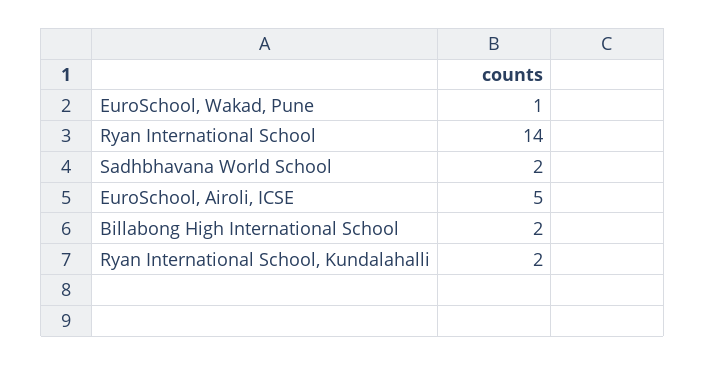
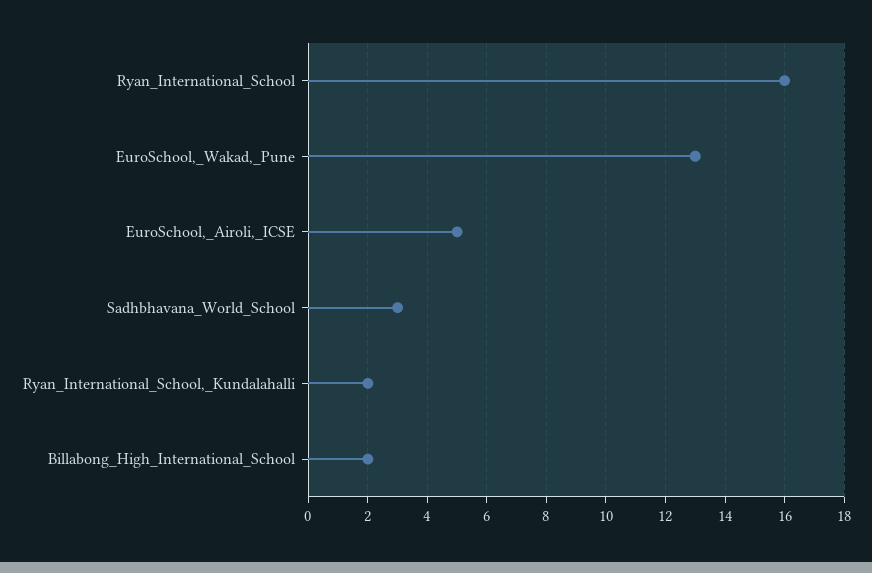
  {
-   "EuroSchool, Wakad, Pune": 1,
+   "EuroSchool, Wakad, Pune": 13,
-   "Ryan International School": 14,
+   "Ryan International School": 16,
-   "Sadhbhavana World School": 2,
+   "Sadhbhavana World School": 3,
    "EuroSchool, Airoli, ICSE": 5,
    "Billabong High International School": 2,
    "Ryan International School, Kundalahalli": 2
  }

